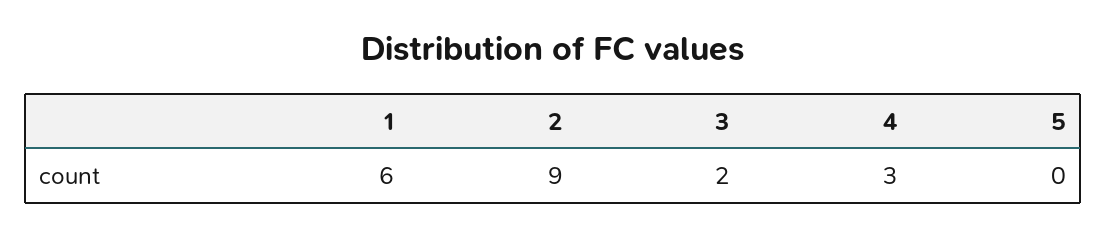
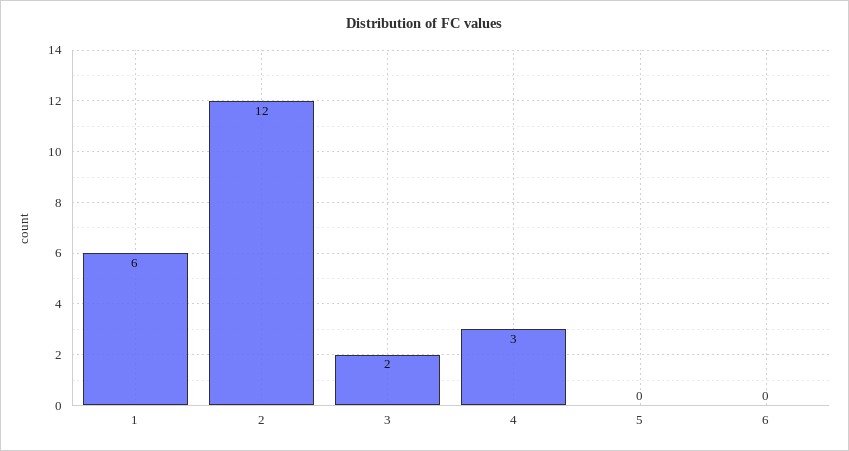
  {
    "1": 6,
-   "2": 9,
+   "2": 12,
    "3": 2,
    "4": 3,
-   "5": 0
+   "5": 0,
+   "6": 0
  }

